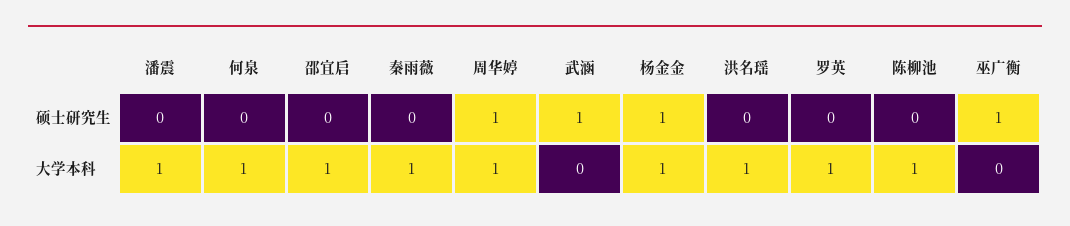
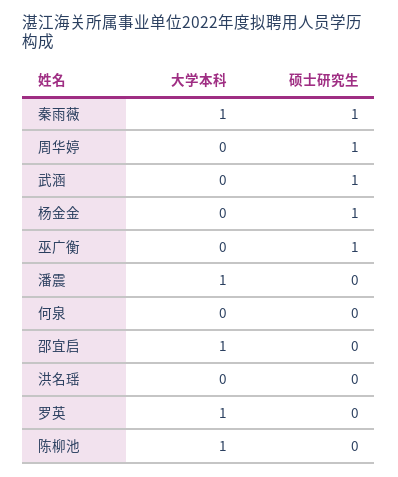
  {
    "潘震": {
      "硕士研究生": 0,
      "大学本科": 1
    },
    "何泉": {
      "硕士研究生": 0,
-     "大学本科": 1
+     "大学本科": 0
    },
    "邵宜启": {
      "硕士研究生": 0,
      "大学本科": 1
    },
    "秦雨薇": {
-     "硕士研究生": 0,
+     "硕士研究生": 1,
      "大学本科": 1
    },
    "周华婷": {
      "硕士研究生": 1,
-     "大学本科": 1
+     "大学本科": 0
    },
    "武涵": {
      "硕士研究生": 1,
      "大学本科": 0
    },
    "杨金金": {
      "硕士研究生": 1,
-     "大学本科": 1
+     "大学本科": 0
    },
    "洪名瑶": {
      "硕士研究生": 0,
-     "大学本科": 1
+     "大学本科": 0
    },
    "罗英": {
      "硕士研究生": 0,
      "大学本科": 1
    },
    "陈柳池": {
      "硕士研究生": 0,
      "大学本科": 1
    },
    "巫广衡": {
      "硕士研究生": 1,
      "大学本科": 0
    }
  }

